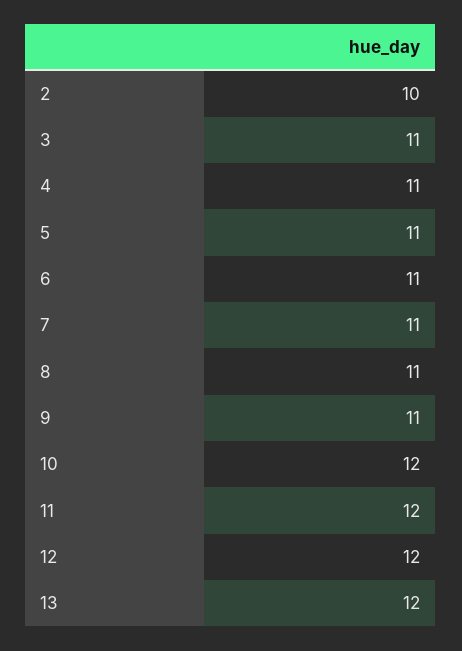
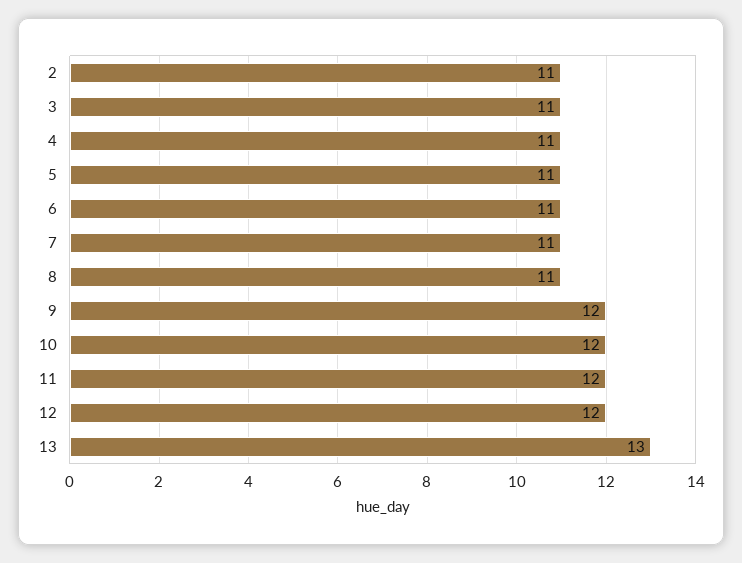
  {
-   "2": 10,
+   "2": 11,
    "3": 11,
    "4": 11,
    "5": 11,
    "6": 11,
    "7": 11,
    "8": 11,
-   "9": 11,
+   "9": 12,
    "10": 12,
    "11": 12,
    "12": 12,
-   "13": 12
+   "13": 13
  }

